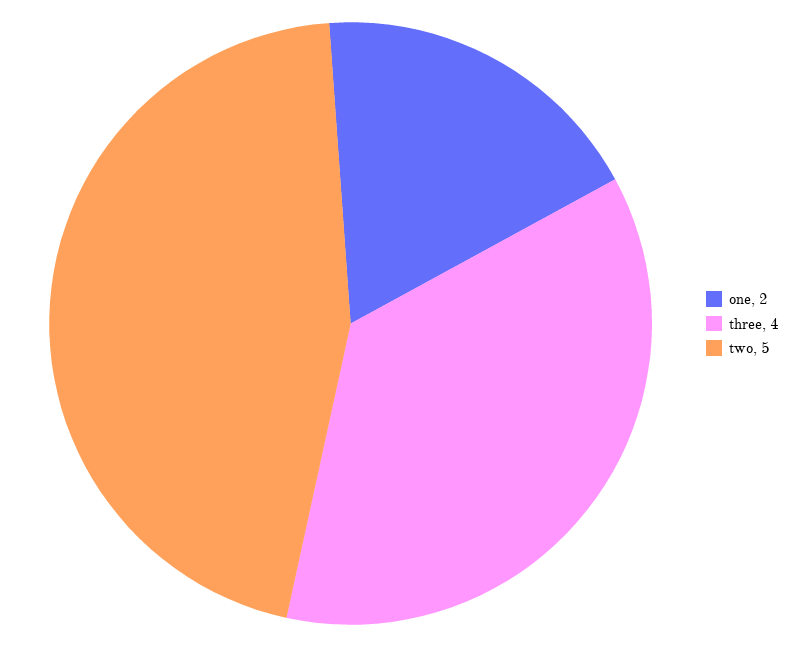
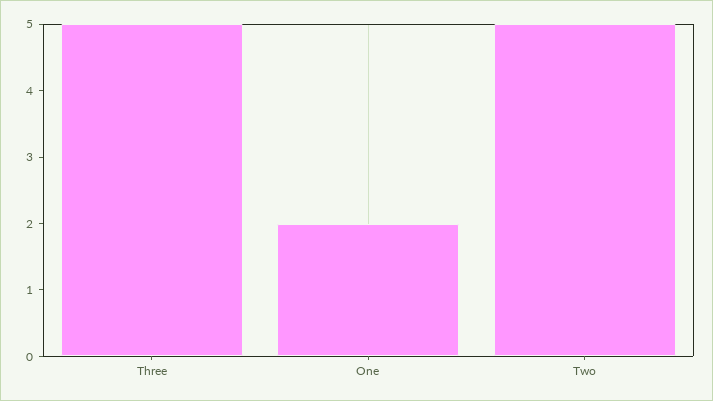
  {
    "one": 2,
-   "three": 4,
+   "three": 5,
    "two": 5
  }

